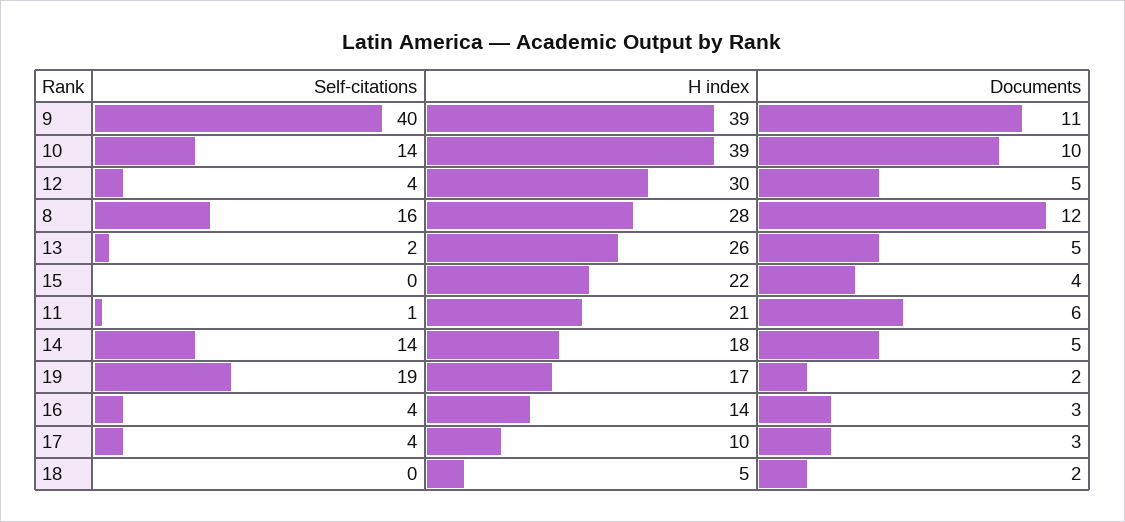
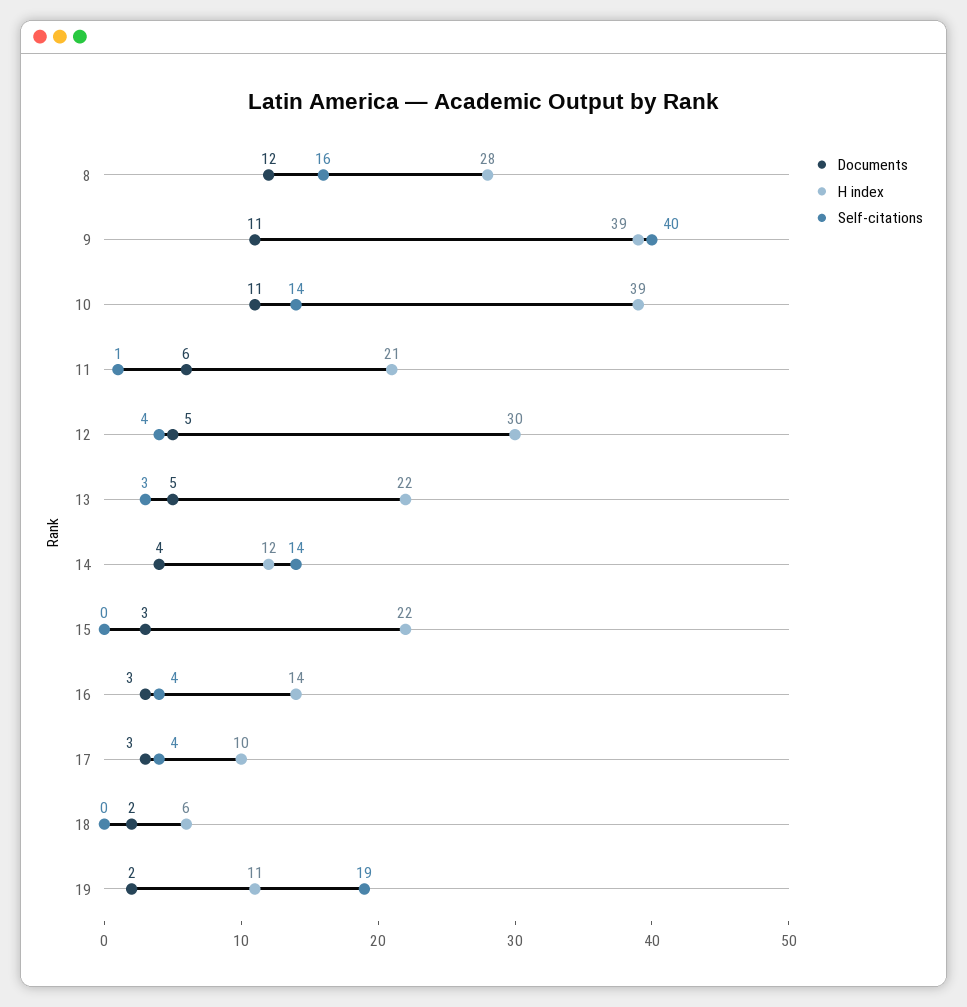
  {
    "Self-citations": {
      "9": 40,
      "10": 14,
      "12": 4,
      "8": 16,
-     "13": 2,
+     "13": 3,
      "15": 0,
      "11": 1,
      "14": 14,
      "19": 19,
      "16": 4,
      "17": 4,
      "18": 0
    },
    "H index": {
      "9": 39,
      "10": 39,
      "12": 30,
      "8": 28,
-     "13": 26,
+     "13": 22,
      "15": 22,
      "11": 21,
-     "14": 18,
+     "14": 12,
-     "19": 17,
+     "19": 11,
      "16": 14,
      "17": 10,
-     "18": 5
+     "18": 6
    },
    "Documents": {
      "9": 11,
-     "10": 10,
+     "10": 11,
      "12": 5,
      "8": 12,
      "13": 5,
-     "15": 4,
+     "15": 3,
      "11": 6,
-     "14": 5,
+     "14": 4,
      "19": 2,
      "16": 3,
      "17": 3,
      "18": 2
    }
  }

